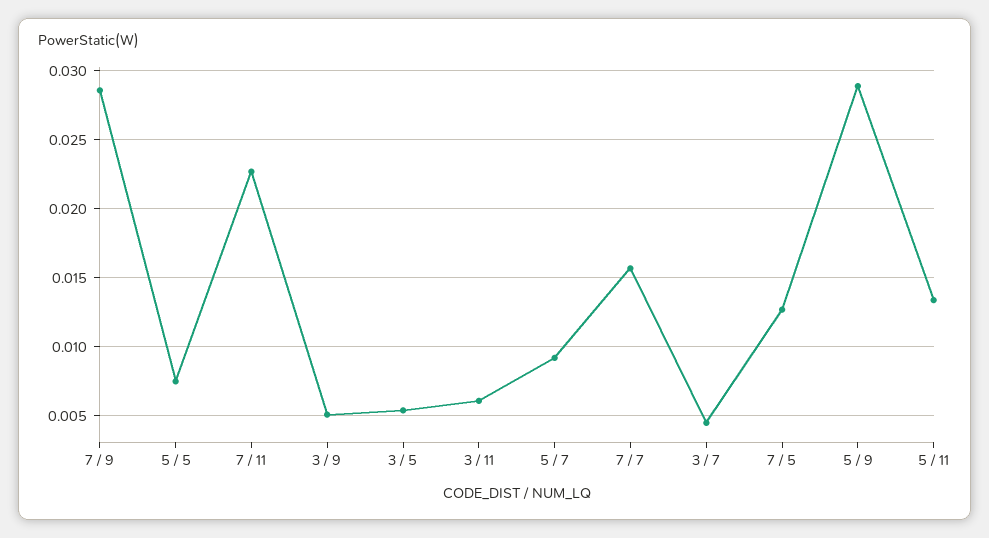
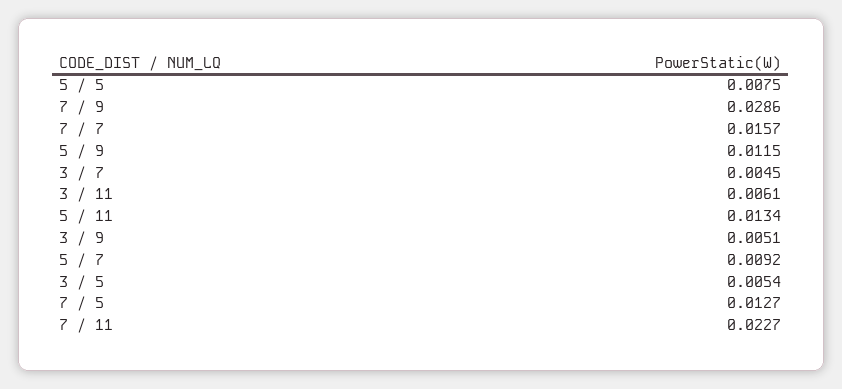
  {
    "7 / 9": 0.0286,
    "5 / 5": 0.0075,
    "7 / 11": 0.0227,
    "3 / 9": 0.0051,
    "3 / 5": 0.0054,
    "3 / 11": 0.0061,
    "5 / 7": 0.0092,
    "7 / 7": 0.0157,
    "3 / 7": 0.0045,
    "7 / 5": 0.0127,
-   "5 / 9": 0.029,
+   "5 / 9": 0.0115,
    "5 / 11": 0.0134
  }

